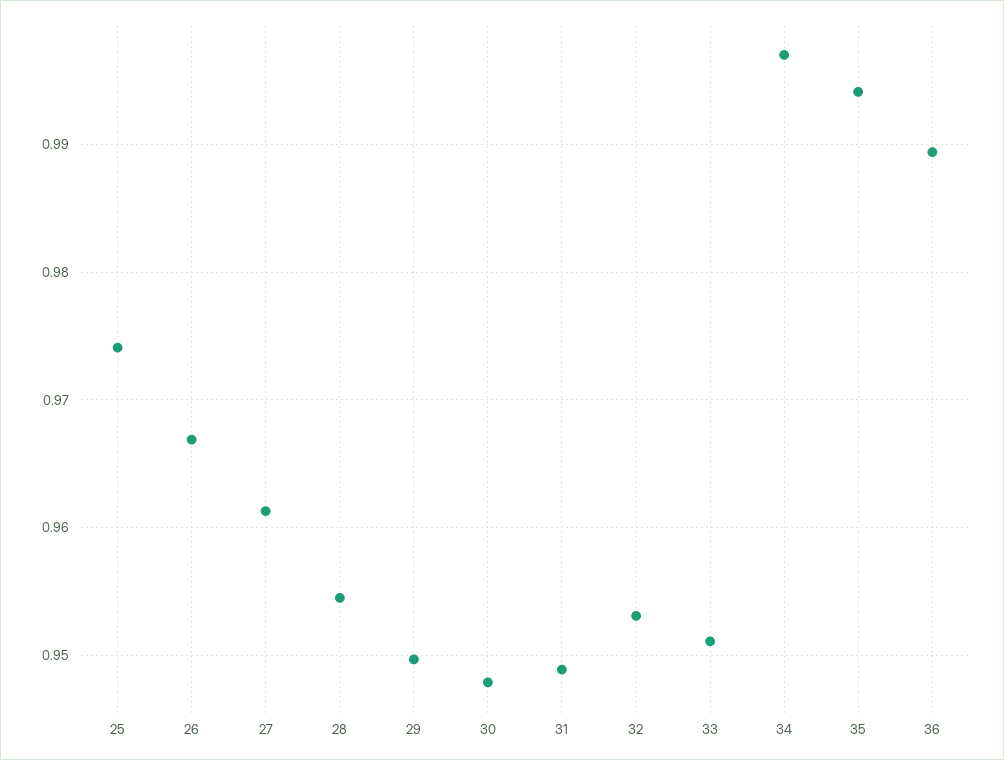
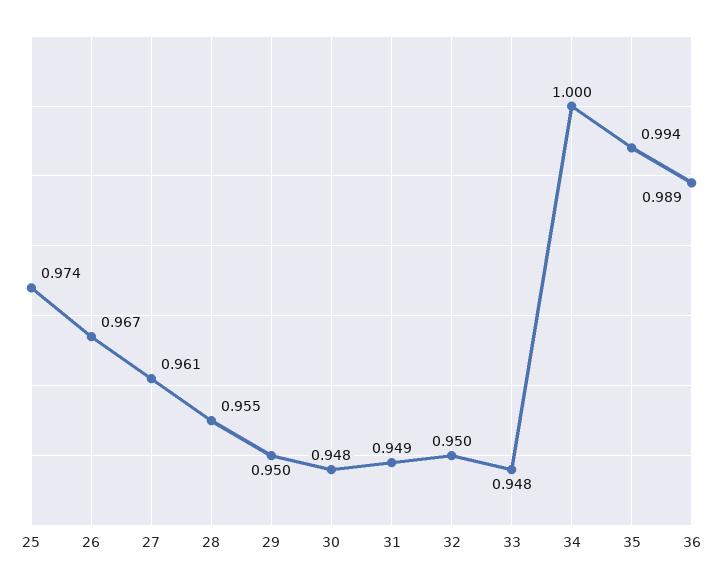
  {
    "25": 0.974,
    "26": 0.967,
    "27": 0.961,
    "28": 0.955,
    "29": 0.95,
    "30": 0.948,
    "31": 0.949,
-   "32": 0.953,
+   "32": 0.95,
-   "33": 0.951,
+   "33": 0.948,
-   "34": 0.997,
+   "34": 1,
    "35": 0.994,
    "36": 0.989
  }

